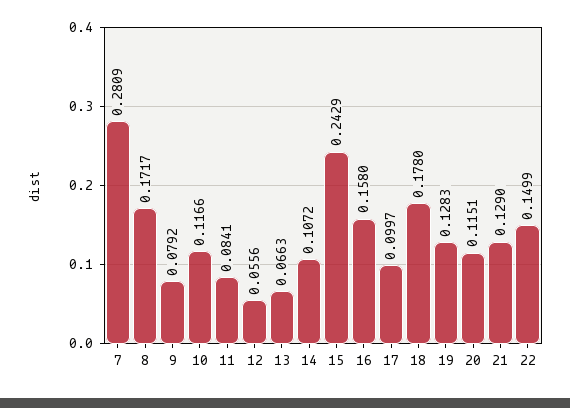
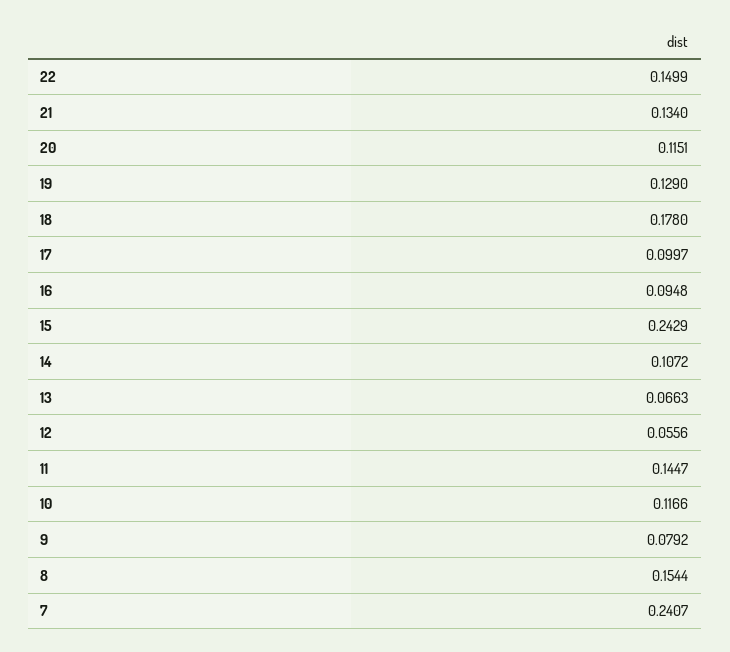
  {
-   "7": 0.2809,
+   "7": 0.2407,
-   "8": 0.1717,
+   "8": 0.1544,
    "9": 0.0792,
    "10": 0.1166,
-   "11": 0.0841,
+   "11": 0.1447,
    "12": 0.0556,
    "13": 0.0663,
    "14": 0.1072,
    "15": 0.2429,
-   "16": 0.158,
+   "16": 0.0948,
    "17": 0.0997,
    "18": 0.178,
-   "19": 0.1283,
+   "19": 0.129,
    "20": 0.1151,
-   "21": 0.129,
+   "21": 0.134,
    "22": 0.1499
  }

